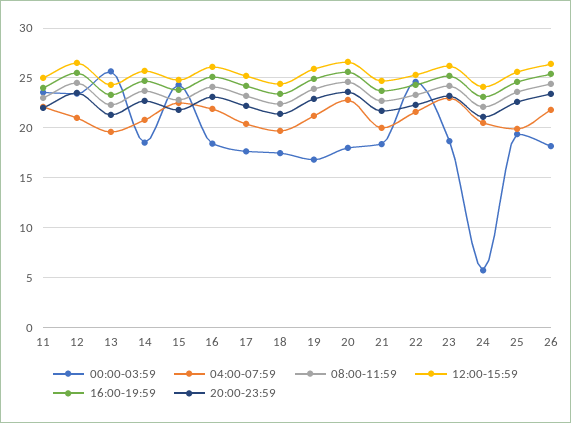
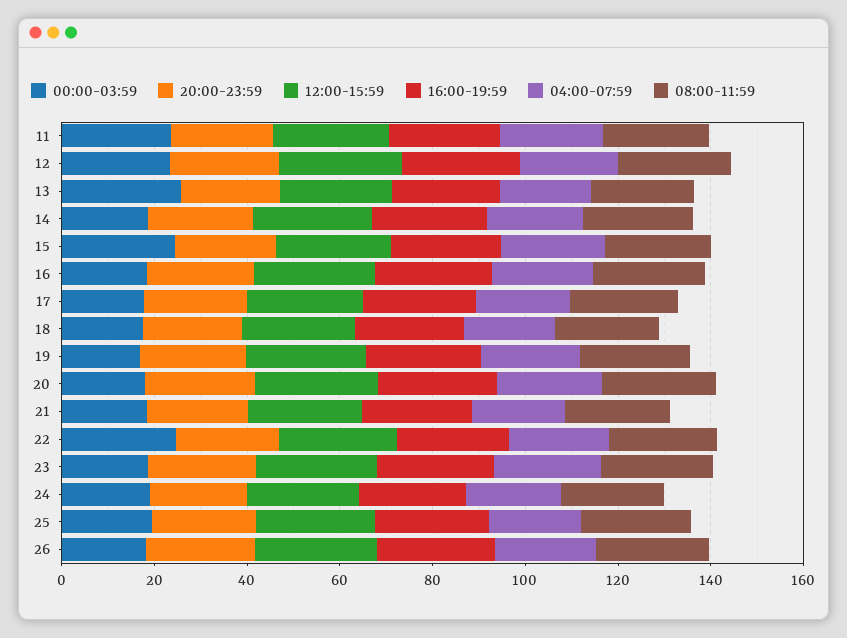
  {
    "00:00-03:59": {
      "11": 24,
      "12": 23,
      "13": 26,
      "14": 19,
      "15": 24,
      "16": 18,
      "17": 18,
      "18": 17,
      "19": 17,
      "20": 18,
      "21": 18,
      "22": 25,
      "23": 19,
-     "24": 6,
+     "24": 20,
      "25": 19,
      "26": 18
    },
    "04:00-07:59": {
      "11": 22,
      "12": 21,
      "13": 20,
      "14": 21,
      "15": 23,
      "16": 22,
      "17": 20,
      "18": 20,
      "19": 21,
      "20": 23,
      "21": 20,
      "22": 22,
      "23": 23,
      "24": 21,
      "25": 20,
      "26": 22
    },
    "08:00-11:59": {
      "11": 23,
      "12": 25,
      "13": 22,
      "14": 24,
      "15": 23,
      "16": 24,
      "17": 23,
      "18": 22,
      "19": 24,
      "20": 25,
      "21": 23,
      "22": 23,
      "23": 24,
      "24": 22,
      "25": 24,
      "26": 24
    },
    "12:00-15:59": {
      "11": 25,
      "12": 27,
      "13": 24,
      "14": 26,
      "15": 25,
      "16": 26,
      "17": 25,
      "18": 24,
      "19": 26,
      "20": 27,
      "21": 25,
      "22": 25,
      "23": 26,
      "24": 24,
      "25": 26,
      "26": 26
    },
    "16:00-19:59": {
      "11": 24,
      "12": 26,
      "13": 23,
      "14": 25,
      "15": 24,
      "16": 25,
      "17": 24,
      "18": 23,
      "19": 25,
      "20": 26,
      "21": 24,
      "22": 24,
      "23": 25,
      "24": 23,
      "25": 25,
      "26": 25
    },
    "20:00-23:59": {
      "11": 22,
      "12": 24,
      "13": 21,
      "14": 23,
      "15": 22,
      "16": 23,
      "17": 22,
      "18": 21,
      "19": 23,
      "20": 24,
      "21": 22,
      "22": 22,
      "23": 23,
      "24": 21,
      "25": 23,
      "26": 23
    }
  }

